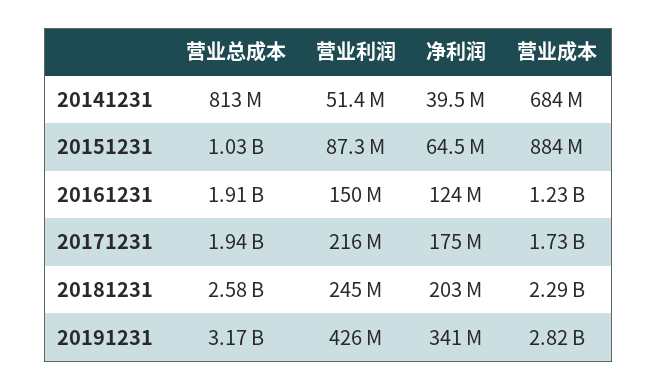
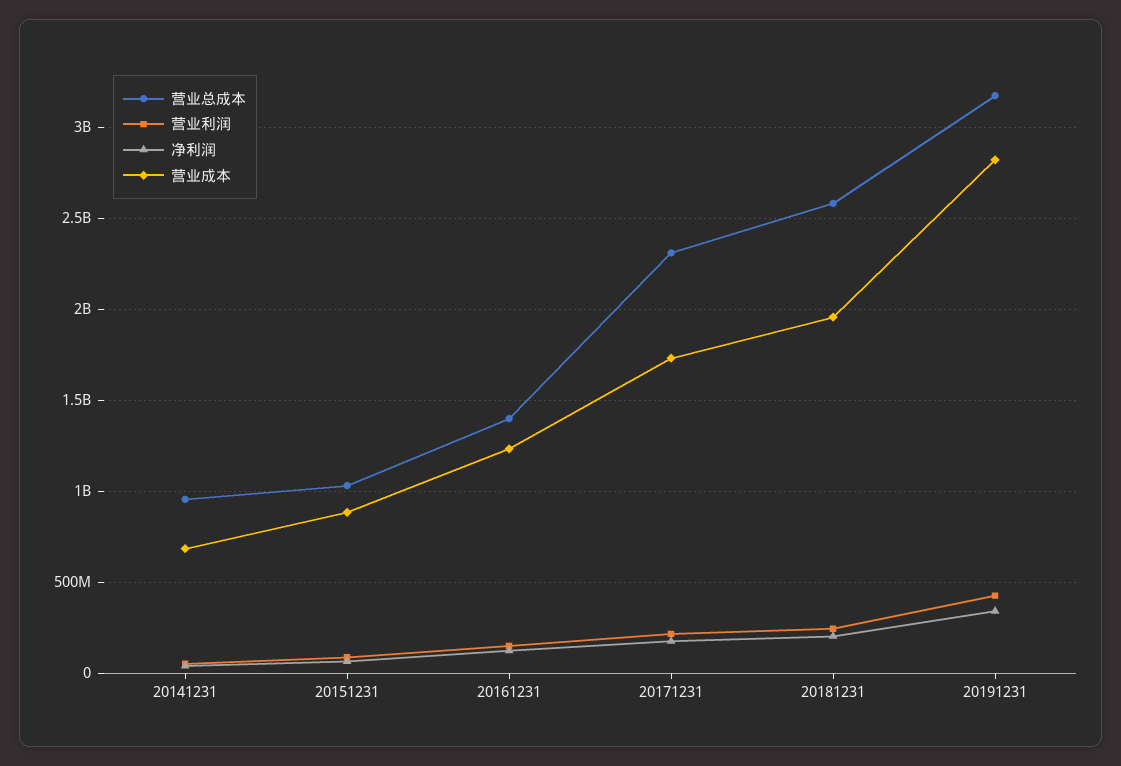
  {
    "营业总成本": {
-     "20141231": 813000000,
+     "20141231": 950000000,
      "20151231": 1030000000,
-     "20161231": 1910000000,
+     "20161231": 1400000000,
-     "20171231": 1940000000,
+     "20171231": 2300000000,
      "20181231": 2580000000,
      "20191231": 3170000000
    },
    "营业利润": {
      "20141231": 51400000,
      "20151231": 87300000,
      "20161231": 150000000,
      "20171231": 216000000,
      "20181231": 245000000,
      "20191231": 426000000
    },
    "净利润": {
      "20141231": 39500000,
      "20151231": 64500000,
      "20161231": 124000000,
      "20171231": 175000000,
      "20181231": 203000000,
      "20191231": 341000000
    },
    "营业成本": {
      "20141231": 684000000,
      "20151231": 884000000,
      "20161231": 1230000000,
      "20171231": 1730000000,
-     "20181231": 2290000000,
+     "20181231": 1950000000,
      "20191231": 2820000000
    }
  }

